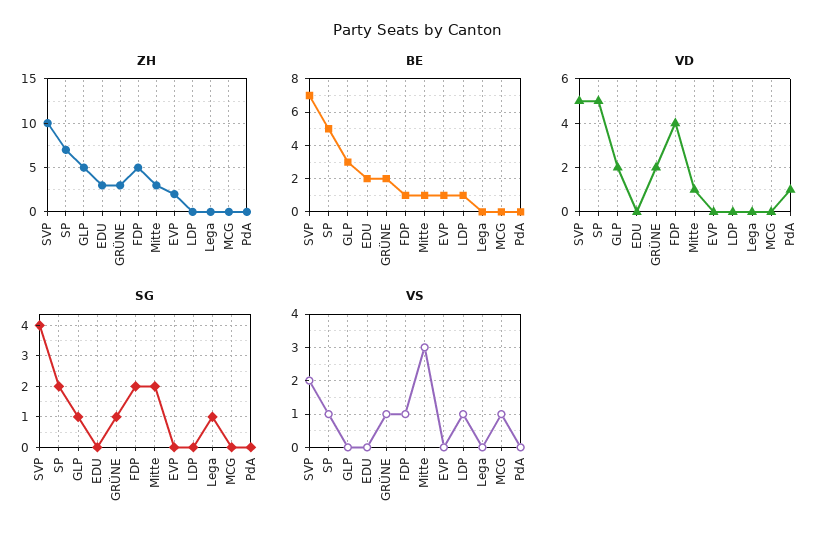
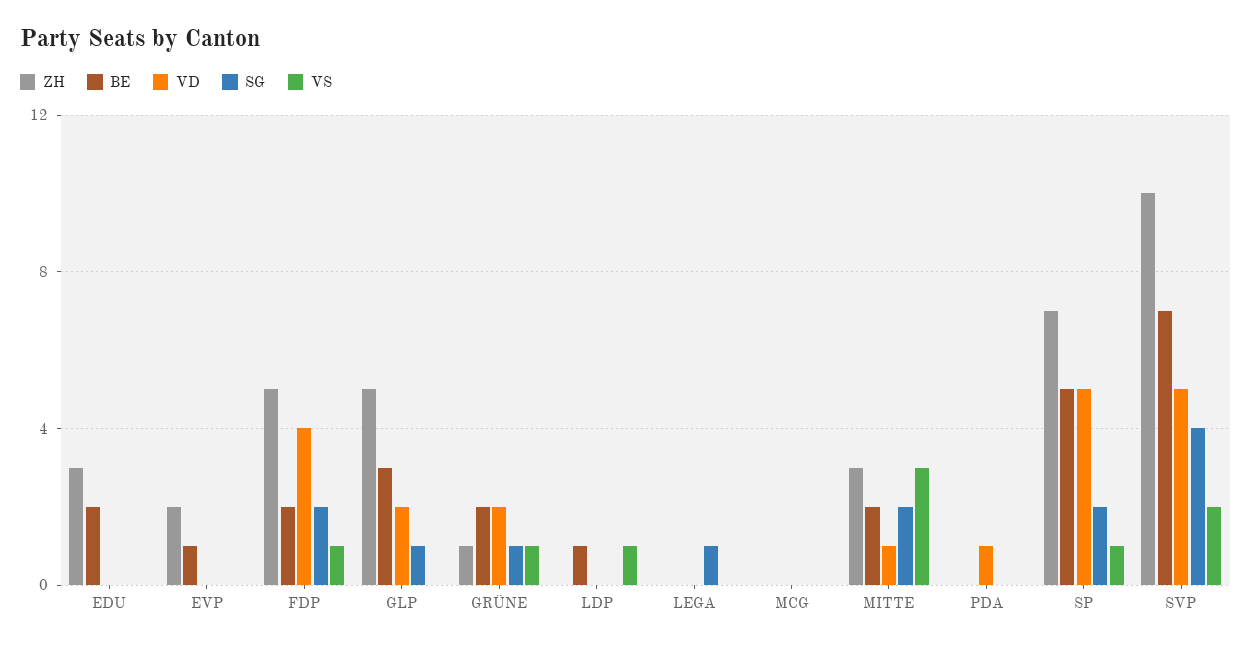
  {
    "ZH": {
      "SVP": 10,
      "SP": 7,
      "GLP": 5,
      "EDU": 3,
-     "GRÜNE": 3,
+     "GRÜNE": 1,
      "FDP": 5,
      "Mitte": 3,
      "EVP": 2,
      "LDP": 0,
      "Lega": 0,
      "MCG": 0,
      "PdA": 0
    },
    "BE": {
      "SVP": 7,
      "SP": 5,
      "GLP": 3,
      "EDU": 2,
      "GRÜNE": 2,
-     "FDP": 1,
+     "FDP": 2,
-     "Mitte": 1,
+     "Mitte": 2,
      "EVP": 1,
      "LDP": 1,
      "Lega": 0,
      "MCG": 0,
      "PdA": 0
    },
    "VD": {
      "SVP": 5,
      "SP": 5,
      "GLP": 2,
      "EDU": 0,
      "GRÜNE": 2,
      "FDP": 4,
      "Mitte": 1,
      "EVP": 0,
      "LDP": 0,
      "Lega": 0,
      "MCG": 0,
      "PdA": 1
    },
    "SG": {
      "SVP": 4,
      "SP": 2,
      "GLP": 1,
      "EDU": 0,
      "GRÜNE": 1,
      "FDP": 2,
      "Mitte": 2,
      "EVP": 0,
      "LDP": 0,
      "Lega": 1,
      "MCG": 0,
      "PdA": 0
    },
    "VS": {
      "SVP": 2,
      "SP": 1,
      "GLP": 0,
      "EDU": 0,
      "GRÜNE": 1,
      "FDP": 1,
      "Mitte": 3,
      "EVP": 0,
      "LDP": 1,
      "Lega": 0,
-     "MCG": 1,
+     "MCG": 0,
      "PdA": 0
    }
  }

